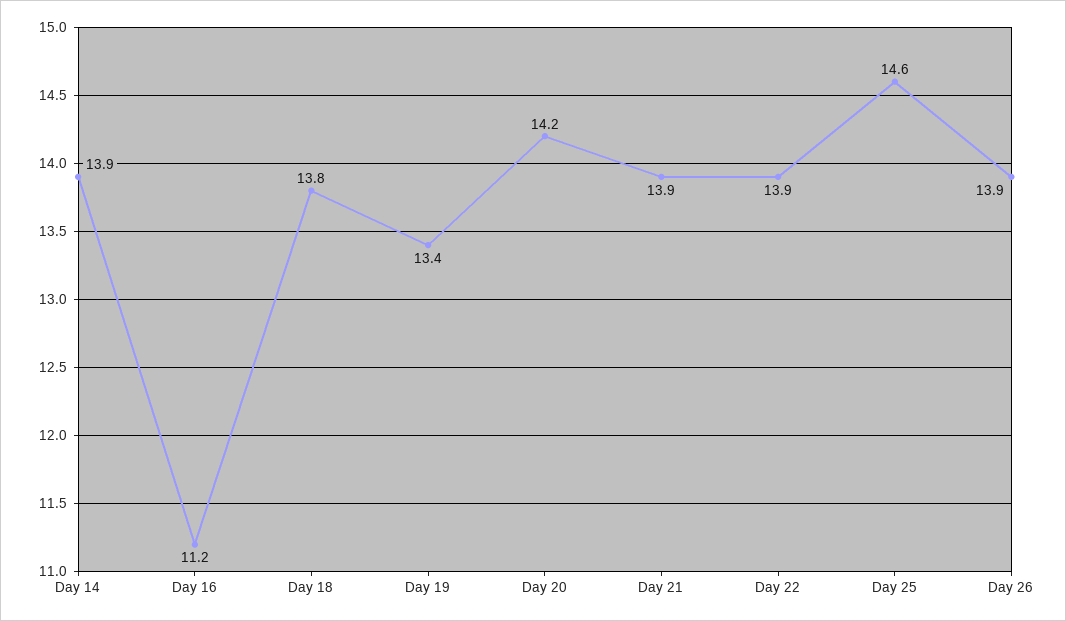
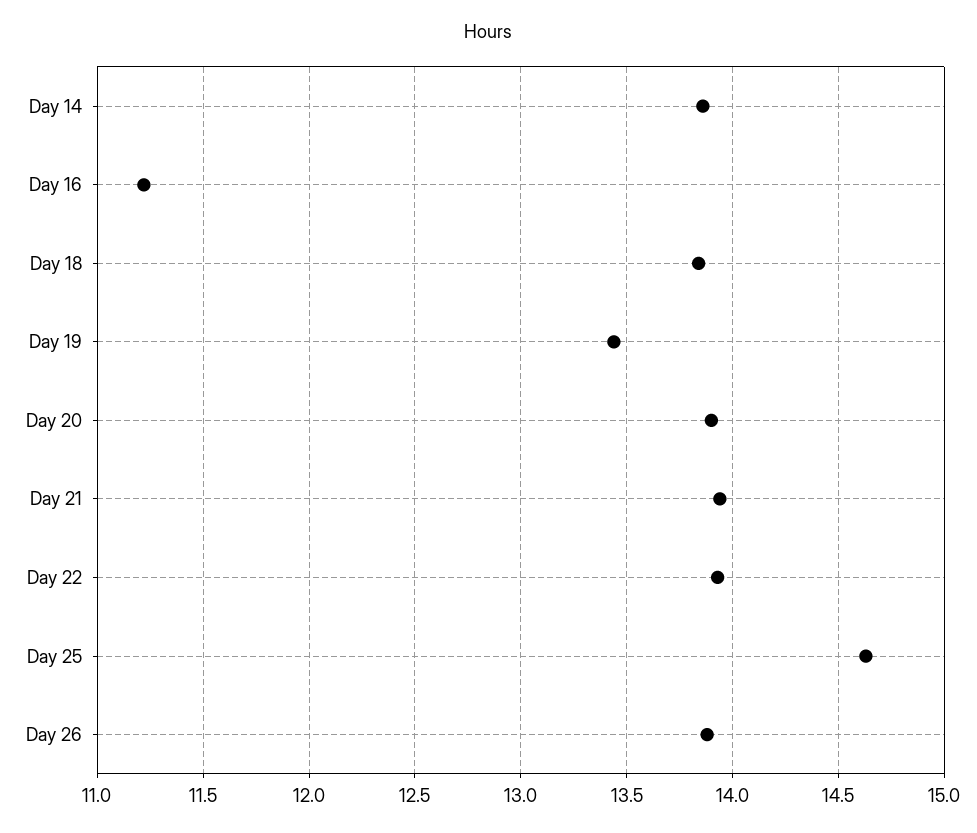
  {
    "Day 14": 13.9,
    "Day 16": 11.2,
    "Day 18": 13.8,
    "Day 19": 13.4,
-   "Day 20": 14.2,
+   "Day 20": 13.9,
    "Day 21": 13.9,
    "Day 22": 13.9,
    "Day 25": 14.6,
    "Day 26": 13.9
  }

